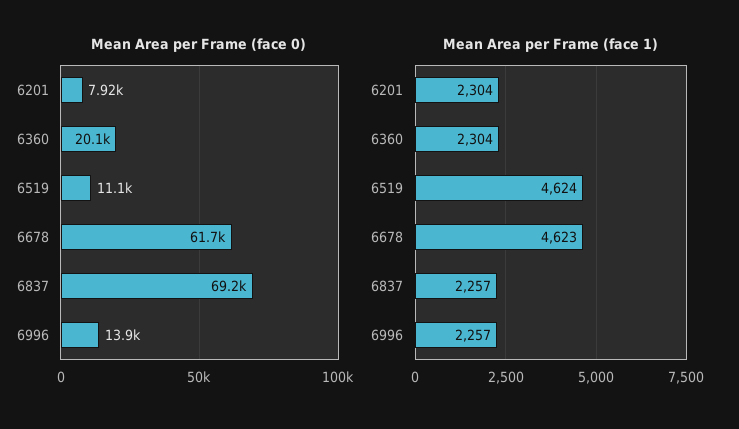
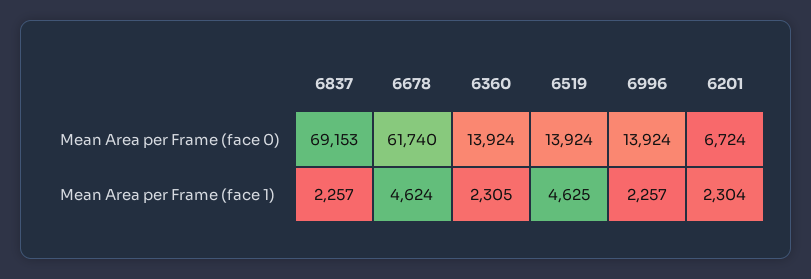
  {
    "Mean Area per Frame (face 0)": {
-     "6201": 7920,
+     "6201": 6724,
-     "6360": 20100,
+     "6360": 13924,
-     "6519": 11100,
+     "6519": 13924,
      "6678": 61740,
      "6837": 69153,
      "6996": 13924
    },
    "Mean Area per Frame (face 1)": {
      "6201": 2304,
-     "6360": 2304,
+     "6360": 2305,
-     "6519": 4624,
+     "6519": 4625,
-     "6678": 4623,
+     "6678": 4624,
      "6837": 2257,
      "6996": 2257
    }
  }

